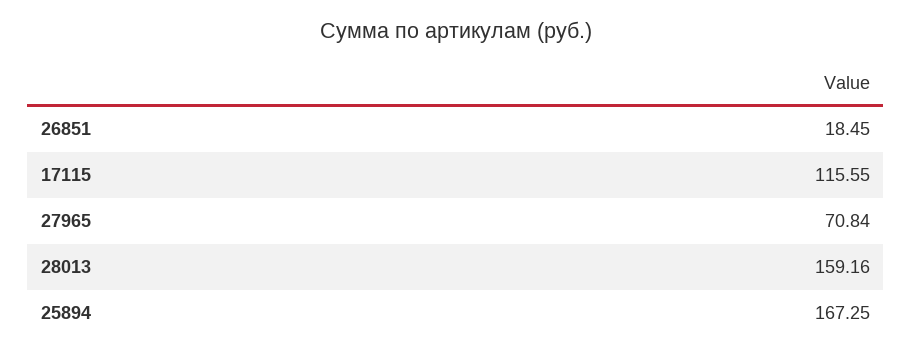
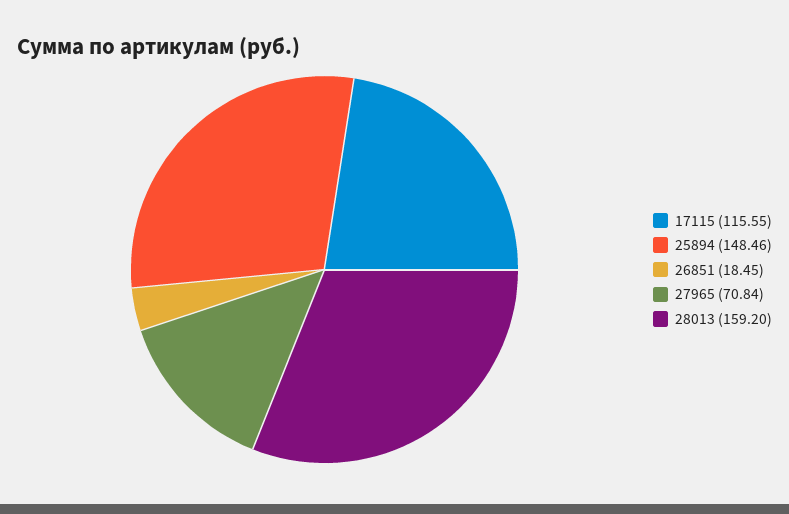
  {
    "26851": 18.45,
    "17115": 115.55,
    "27965": 70.84,
-   "28013": 159.16,
+   "28013": 159.2,
-   "25894": 167.25
+   "25894": 148.46
  }

